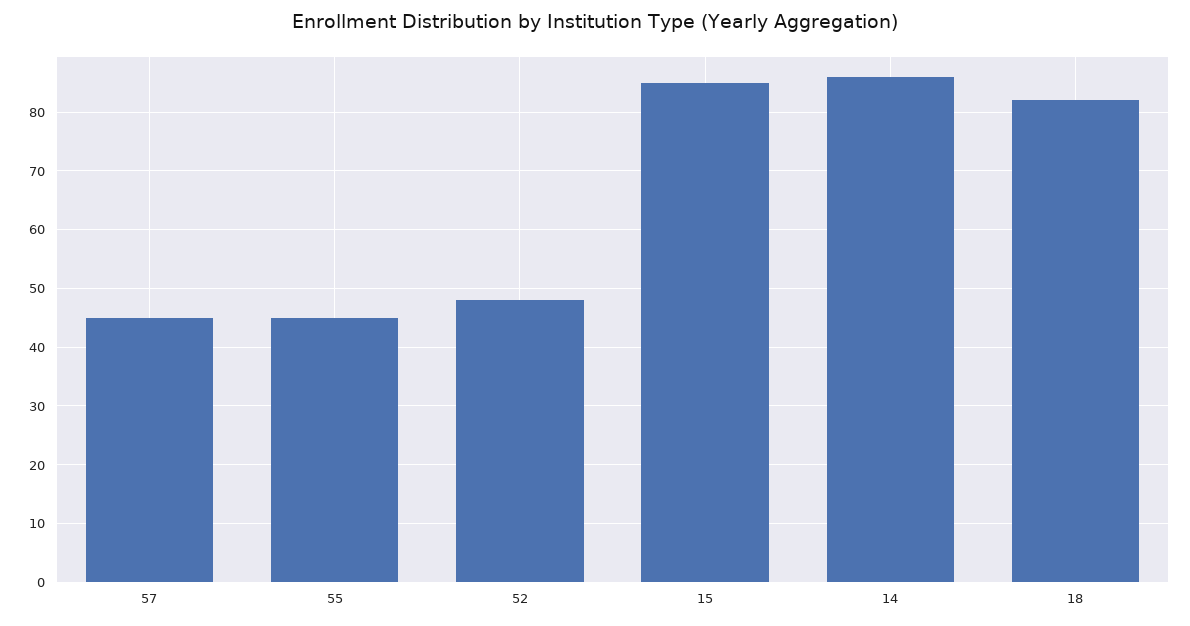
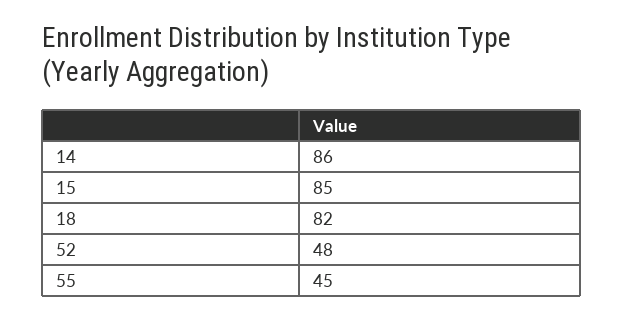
  {
-   "57": 45,
    "55": 45,
    "52": 48,
    "15": 85,
    "14": 86,
    "18": 82
  }

